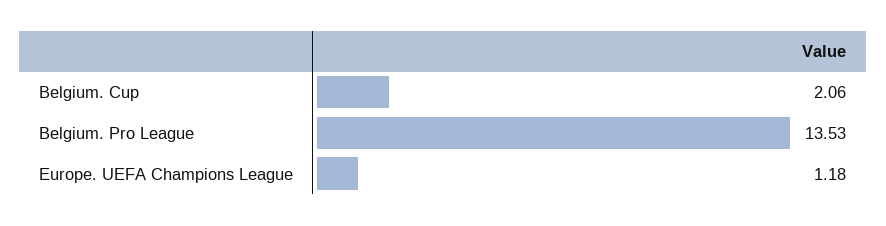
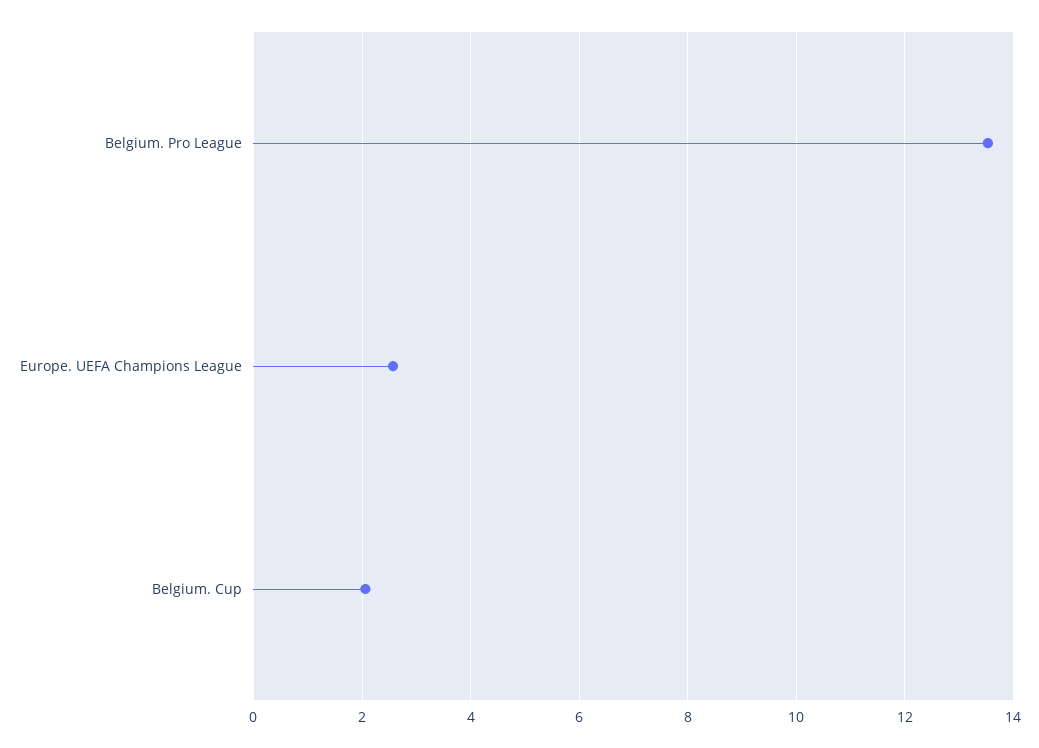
  {
    "Belgium. Cup": 2.06,
    "Belgium. Pro League": 13.53,
-   "Europe. UEFA Champions League": 1.18
+   "Europe. UEFA Champions League": 2.6
  }

